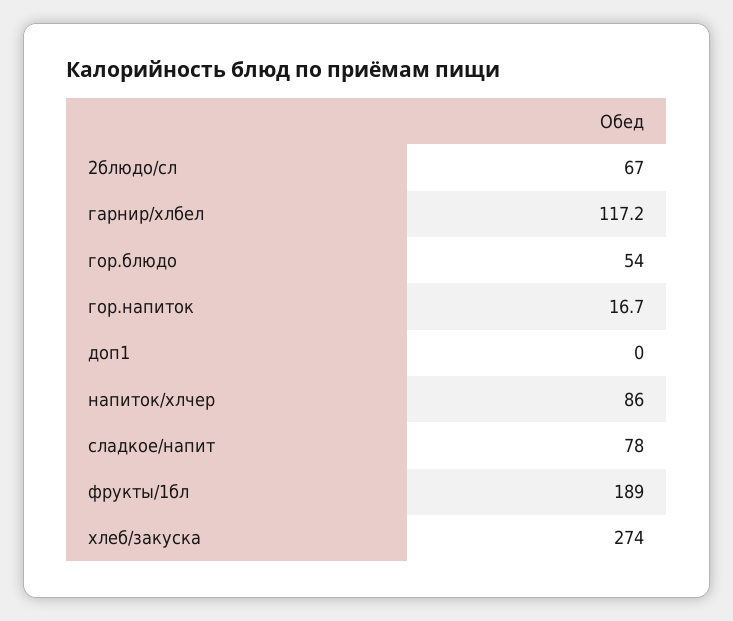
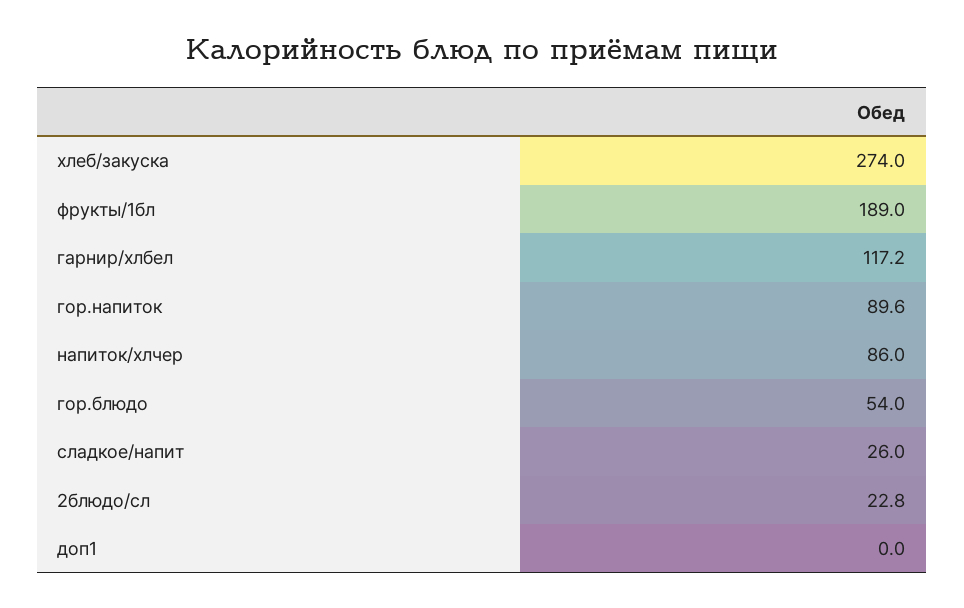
  {
-   "2блюдо/сл": 67,
+   "2блюдо/сл": 22.8,
    "гарнир/хлбел": 117.2,
    "гор.блюдо": 54,
-   "гор.напиток": 16.7,
+   "гор.напиток": 89.6,
    "доп1": 0,
    "напиток/хлчер": 86,
-   "сладкое/напит": 78,
+   "сладкое/напит": 26,
    "фрукты/1бл": 189,
    "хлеб/закуска": 274
  }

